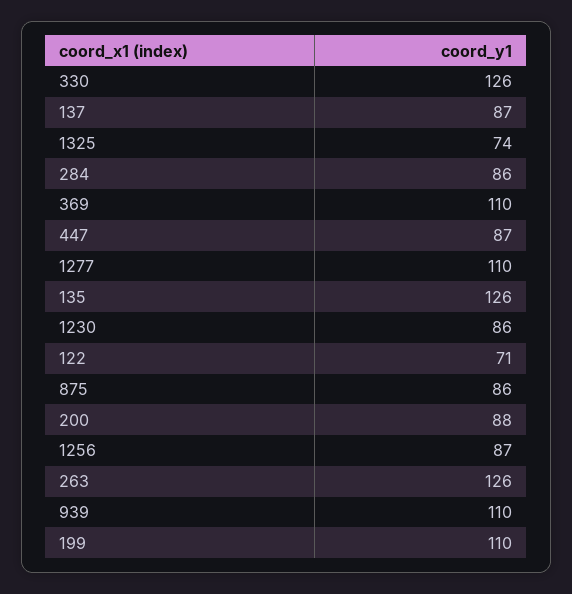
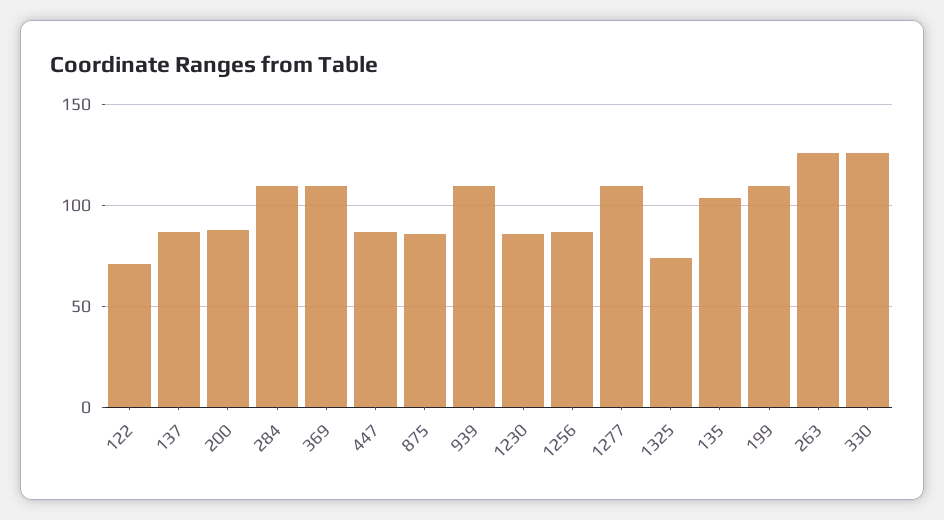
  {
    "330": 126,
    "137": 87,
    "1325": 74,
-   "284": 86,
+   "284": 110,
    "369": 110,
    "447": 87,
    "1277": 110,
-   "135": 126,
+   "135": 105,
    "1230": 86,
    "122": 71,
    "875": 86,
    "200": 88,
    "1256": 87,
    "263": 126,
    "939": 110,
    "199": 110
  }

